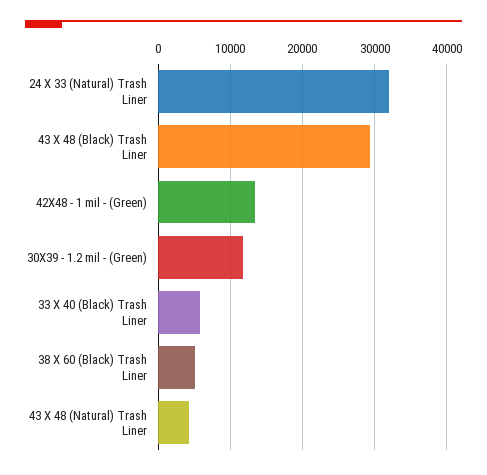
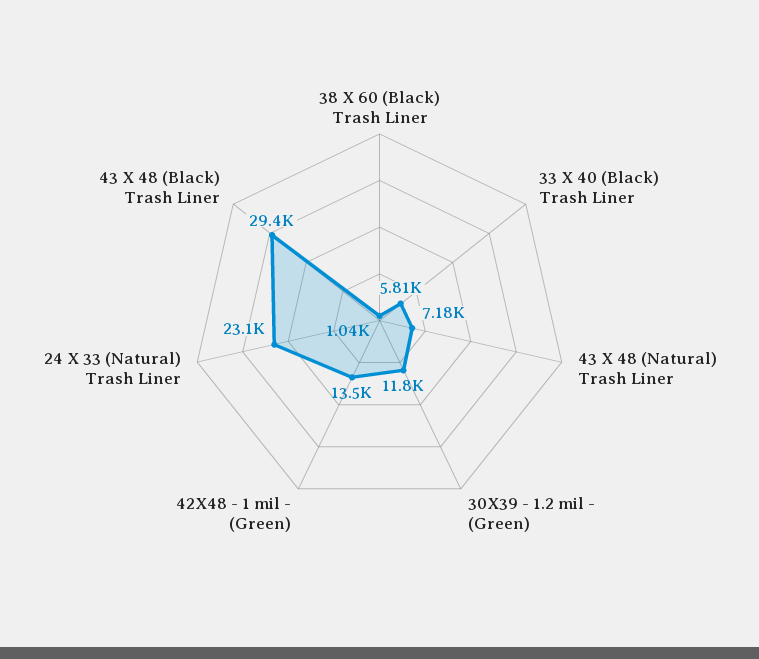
  {
-   "24 X 33 (Natural) Trash Liner": 32000,
+   "24 X 33 (Natural) Trash Liner": 23100,
    "43 X 48 (Black) Trash Liner": 29400,
    "42X48 - 1 mil - (Green)": 13500,
    "30X39 - 1.2 mil - (Green)": 11800,
    "33 X 40 (Black) Trash Liner": 5810,
-   "38 X 60 (Black) Trash Liner": 5000,
+   "38 X 60 (Black) Trash Liner": 1040,
-   "43 X 48 (Natural) Trash Liner": 4000
+   "43 X 48 (Natural) Trash Liner": 7180
  }

